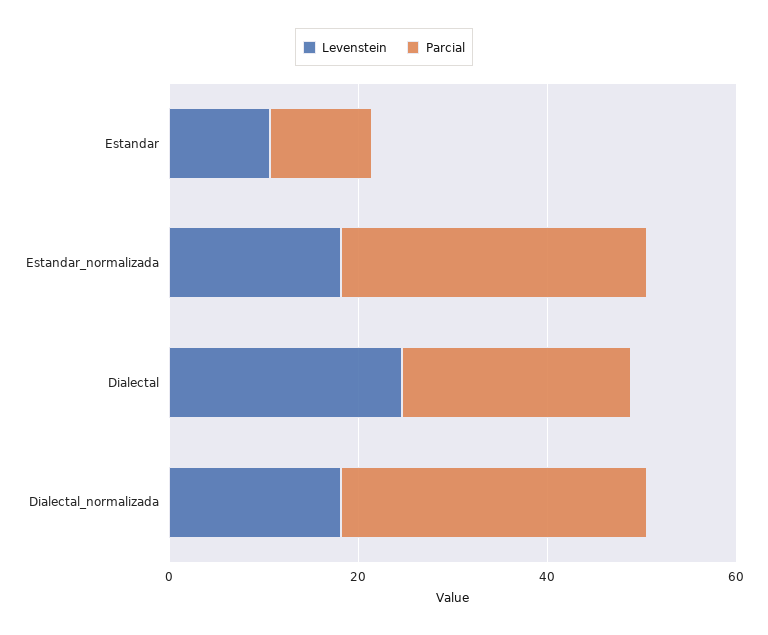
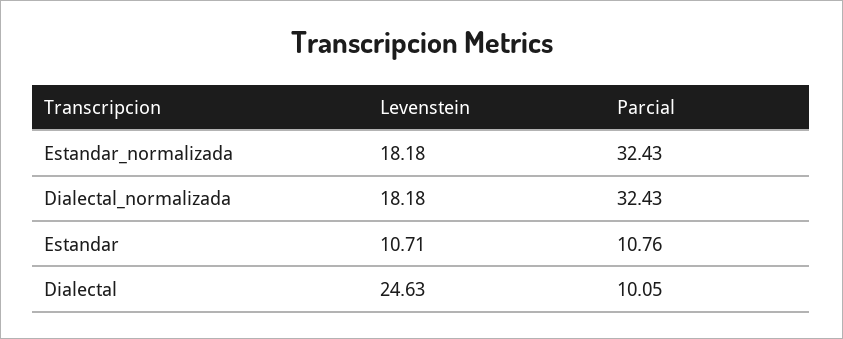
  {
    "Levenstein": {
      "Estandar": 10.71,
      "Estandar_normalizada": 18.18,
      "Dialectal": 24.63,
      "Dialectal_normalizada": 18.18
    },
    "Parcial": {
      "Estandar": 10.76,
      "Estandar_normalizada": 32.43,
-     "Dialectal": 25,
+     "Dialectal": 10.05,
      "Dialectal_normalizada": 32.43
    }
  }

